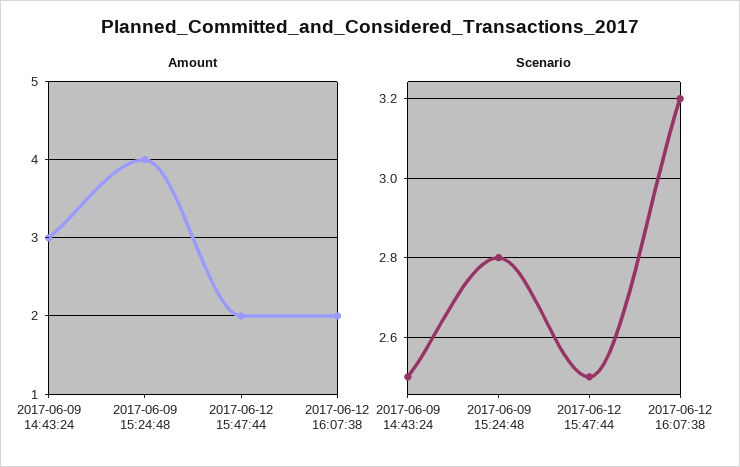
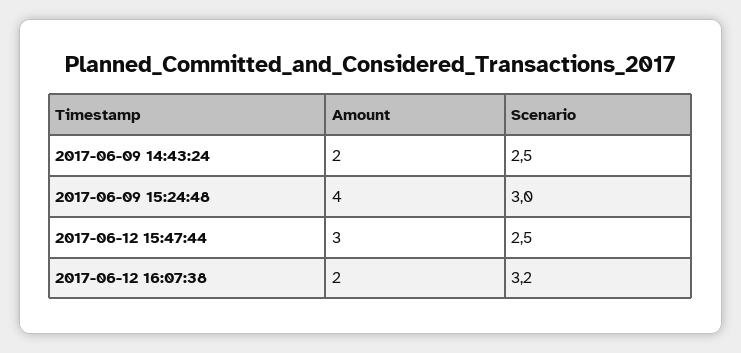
  {
    "Amount": {
-     "2017-06-09 14:43:24": 3,
+     "2017-06-09 14:43:24": 2,
      "2017-06-09 15:24:48": 4,
-     "2017-06-12 15:47:44": 2,
+     "2017-06-12 15:47:44": 3,
      "2017-06-12 16:07:38": 2
    },
    "Scenario": {
      "2017-06-09 14:43:24": 2.5,
-     "2017-06-09 15:24:48": 2.8,
+     "2017-06-09 15:24:48": 3,
      "2017-06-12 15:47:44": 2.5,
      "2017-06-12 16:07:38": 3.2
    }
  }

